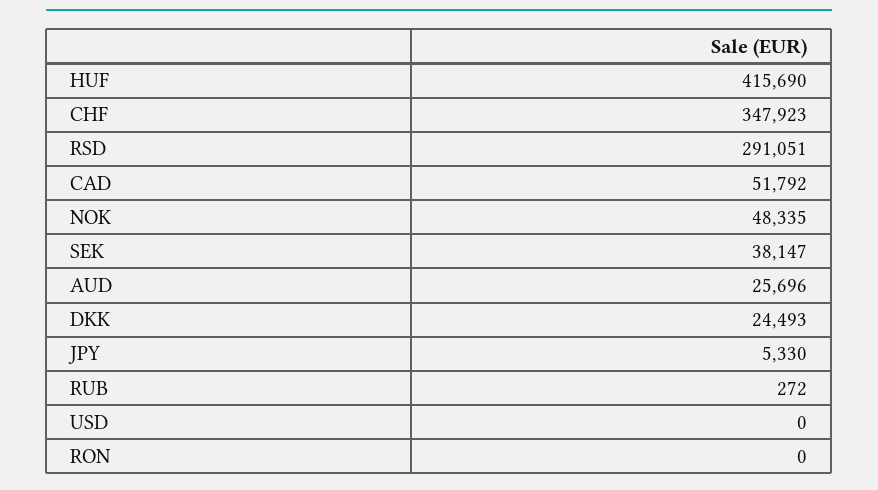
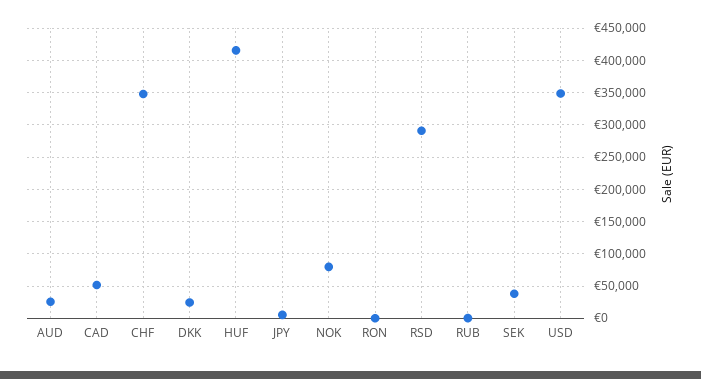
  {
    "HUF": 415690,
    "CHF": 347923,
    "RSD": 291051,
    "CAD": 51792,
-   "NOK": 48335,
+   "NOK": 80000,
    "SEK": 38147,
    "AUD": 25696,
    "DKK": 24493,
    "JPY": 5330,
    "RUB": 272,
-   "USD": 0,
+   "USD": 350000,
    "RON": 0
  }

